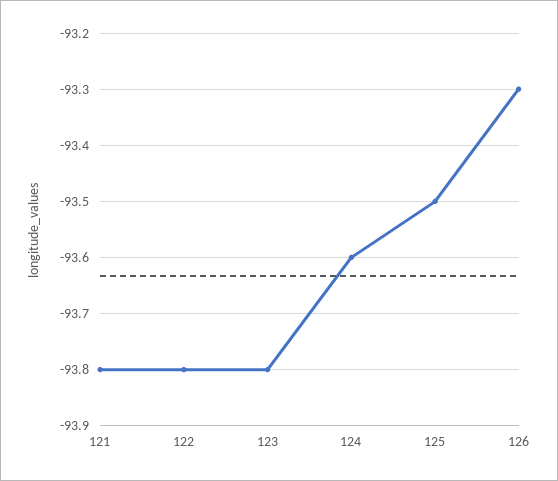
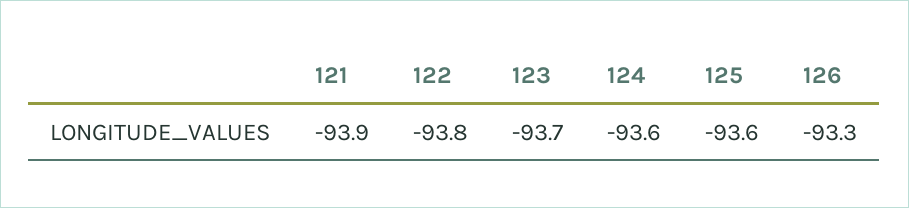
  {
-   "121": -93.8,
+   "121": -93.9,
    "122": -93.8,
-   "123": -93.8,
+   "123": -93.7,
    "124": -93.6,
-   "125": -93.5,
+   "125": -93.6,
    "126": -93.3
  }

